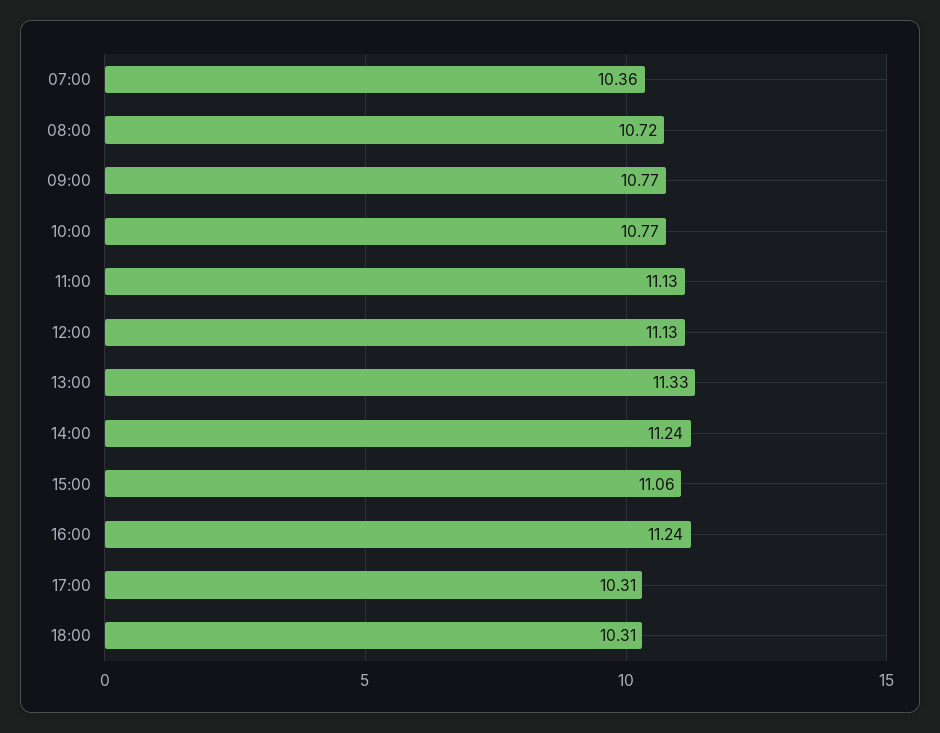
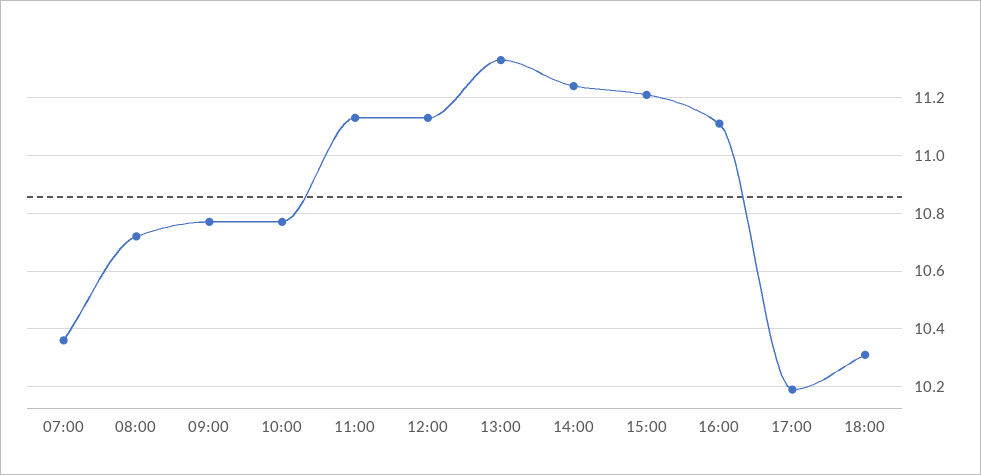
  {
    "07:00": 10.36,
    "08:00": 10.72,
    "09:00": 10.77,
    "10:00": 10.77,
    "11:00": 11.13,
    "12:00": 11.13,
    "13:00": 11.33,
    "14:00": 11.24,
-   "15:00": 11.06,
+   "15:00": 11.2,
-   "16:00": 11.24,
+   "16:00": 11.1,
-   "17:00": 10.31,
+   "17:00": 10.2,
    "18:00": 10.31
  }

